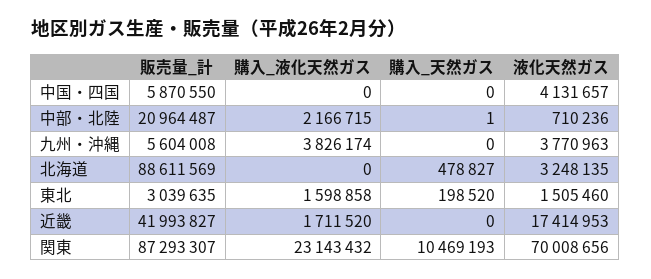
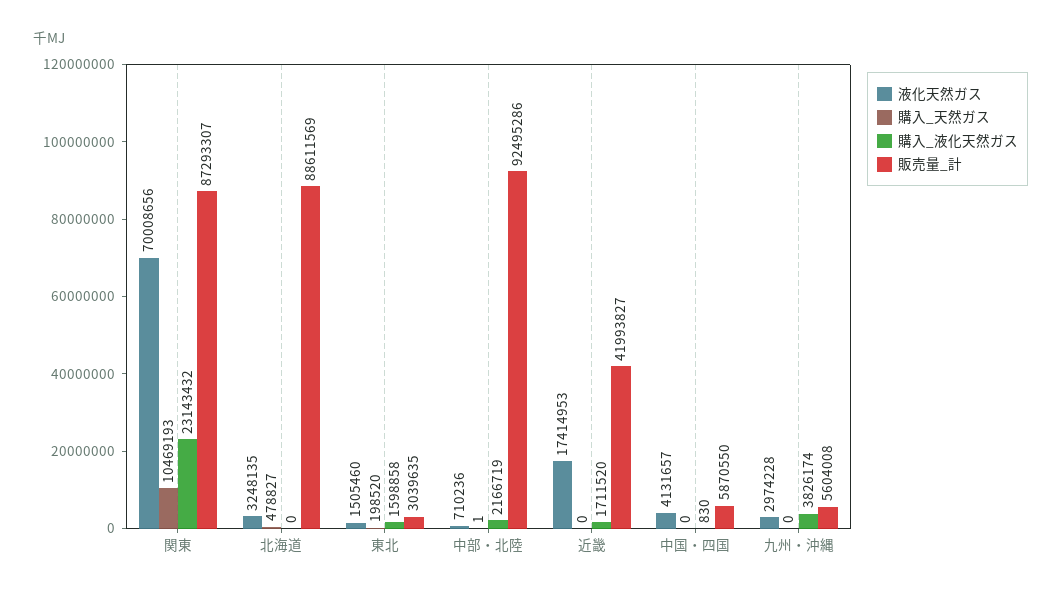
  {
    "販売量_計": {
      "中国・四国": 5870550,
-     "中部・北陸": 20964487,
+     "中部・北陸": 92495286,
      "九州・沖縄": 5604008,
      "北海道": 88611569,
      "東北": 3039635,
      "近畿": 41993827,
      "関東": 87293307
    },
    "購入_液化天然ガス": {
-     "中国・四国": 0,
+     "中国・四国": 830,
-     "中部・北陸": 2166715,
+     "中部・北陸": 2166719,
      "九州・沖縄": 3826174,
      "北海道": 0,
      "東北": 1598858,
      "近畿": 1711520,
      "関東": 23143432
    },
    "購入_天然ガス": {
      "中国・四国": 0,
      "中部・北陸": 1,
      "九州・沖縄": 0,
      "北海道": 478827,
      "東北": 198520,
      "近畿": 0,
      "関東": 10469193
    },
    "液化天然ガス": {
      "中国・四国": 4131657,
      "中部・北陸": 710236,
-     "九州・沖縄": 3770963,
+     "九州・沖縄": 2974228,
      "北海道": 3248135,
      "東北": 1505460,
      "近畿": 17414953,
      "関東": 70008656
    }
  }

